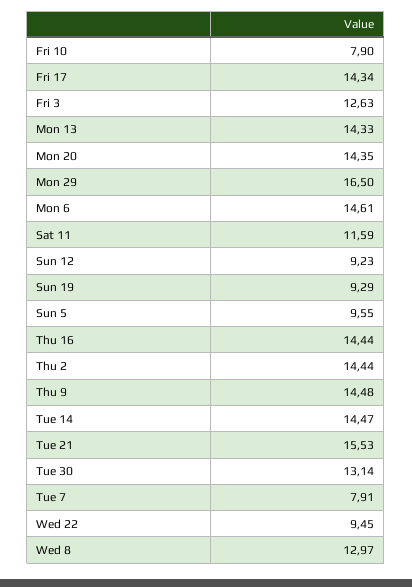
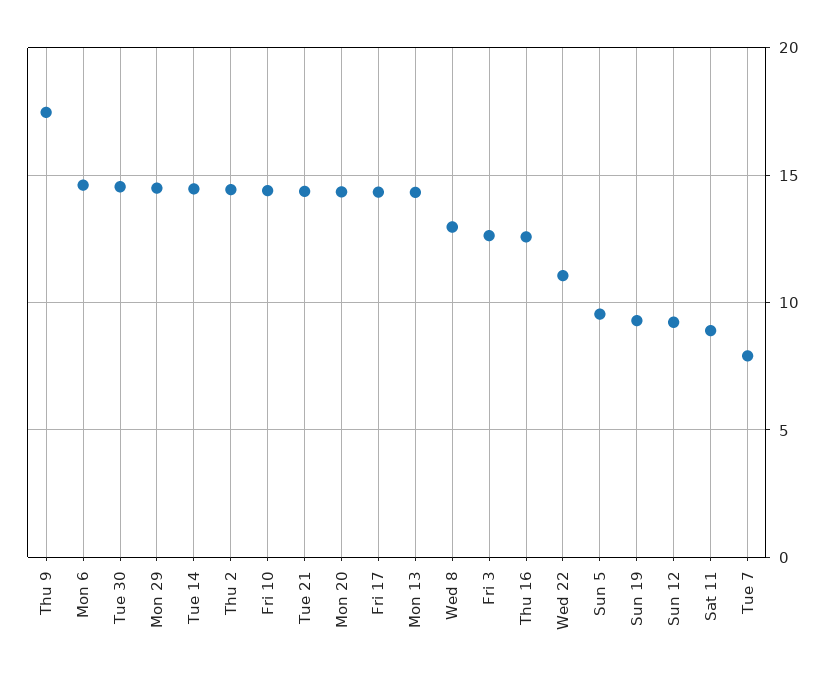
  {
-   "Fri 10": 7.9,
+   "Fri 10": 14.5,
    "Fri 17": 14.34,
    "Fri 3": 12.63,
    "Mon 13": 14.33,
    "Mon 20": 14.35,
-   "Mon 29": 16.5,
+   "Mon 29": 14.5,
    "Mon 6": 14.61,
-   "Sat 11": 11.59,
+   "Sat 11": 9,
    "Sun 12": 9.23,
    "Sun 19": 9.29,
    "Sun 5": 9.55,
-   "Thu 16": 14.44,
+   "Thu 16": 12.5,
    "Thu 2": 14.44,
-   "Thu 9": 14.48,
+   "Thu 9": 17.5,
    "Tue 14": 14.47,
-   "Tue 21": 15.53,
+   "Tue 21": 14.5,
-   "Tue 30": 13.14,
+   "Tue 30": 14.5,
    "Tue 7": 7.91,
-   "Wed 22": 9.45,
+   "Wed 22": 11,
    "Wed 8": 12.97
  }

